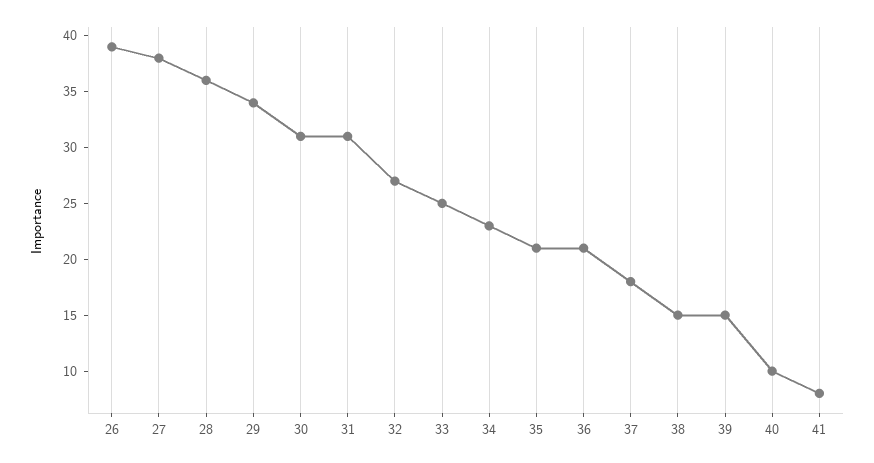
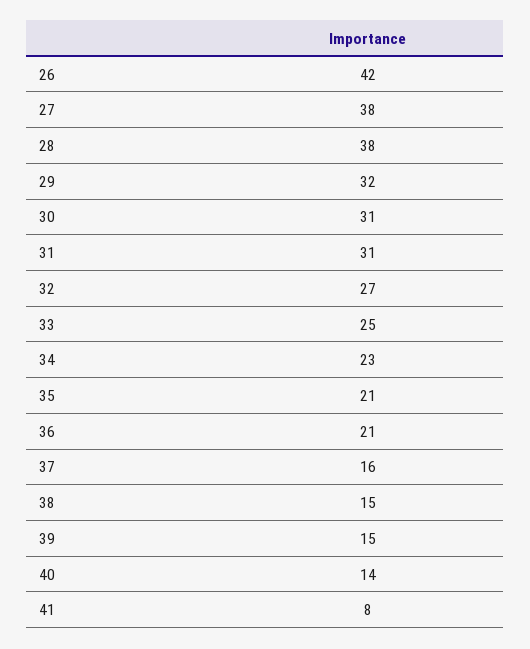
  {
-   "26": 39,
+   "26": 42,
    "27": 38,
-   "28": 36,
+   "28": 38,
-   "29": 34,
+   "29": 32,
    "30": 31,
    "31": 31,
    "32": 27,
    "33": 25,
    "34": 23,
    "35": 21,
    "36": 21,
-   "37": 18,
+   "37": 16,
    "38": 15,
    "39": 15,
-   "40": 10,
+   "40": 14,
    "41": 8
  }

